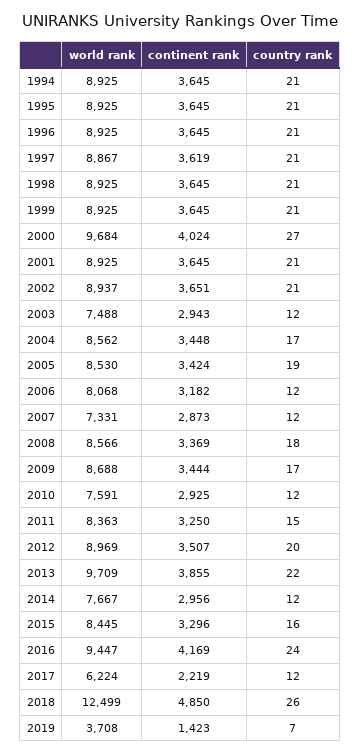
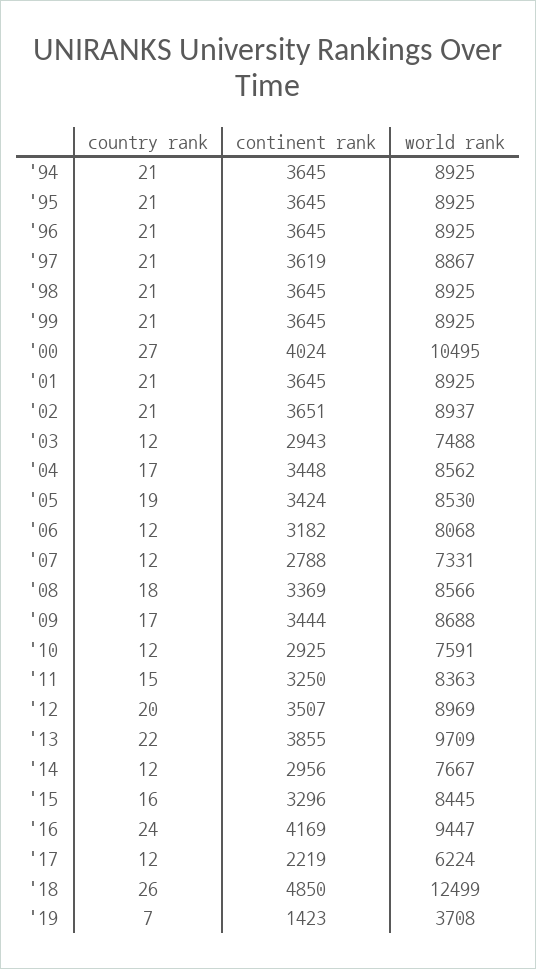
  {
    "world rank": {
      "1994": 8925,
      "1995": 8925,
      "1996": 8925,
      "1997": 8867,
      "1998": 8925,
      "1999": 8925,
-     "2000": 9684,
+     "2000": 10495,
      "2001": 8925,
      "2002": 8937,
      "2003": 7488,
      "2004": 8562,
      "2005": 8530,
      "2006": 8068,
      "2007": 7331,
      "2008": 8566,
      "2009": 8688,
      "2010": 7591,
      "2011": 8363,
      "2012": 8969,
      "2013": 9709,
      "2014": 7667,
      "2015": 8445,
      "2016": 9447,
      "2017": 6224,
      "2018": 12499,
      "2019": 3708
    },
    "continent rank": {
      "1994": 3645,
      "1995": 3645,
      "1996": 3645,
      "1997": 3619,
      "1998": 3645,
      "1999": 3645,
      "2000": 4024,
      "2001": 3645,
      "2002": 3651,
      "2003": 2943,
      "2004": 3448,
      "2005": 3424,
      "2006": 3182,
-     "2007": 2873,
+     "2007": 2788,
      "2008": 3369,
      "2009": 3444,
      "2010": 2925,
      "2011": 3250,
      "2012": 3507,
      "2013": 3855,
      "2014": 2956,
      "2015": 3296,
      "2016": 4169,
      "2017": 2219,
      "2018": 4850,
      "2019": 1423
    },
    "country rank": {
      "1994": 21,
      "1995": 21,
      "1996": 21,
      "1997": 21,
      "1998": 21,
      "1999": 21,
      "2000": 27,
      "2001": 21,
      "2002": 21,
      "2003": 12,
      "2004": 17,
      "2005": 19,
      "2006": 12,
      "2007": 12,
      "2008": 18,
      "2009": 17,
      "2010": 12,
      "2011": 15,
      "2012": 20,
      "2013": 22,
      "2014": 12,
      "2015": 16,
      "2016": 24,
      "2017": 12,
      "2018": 26,
      "2019": 7
    }
  }

